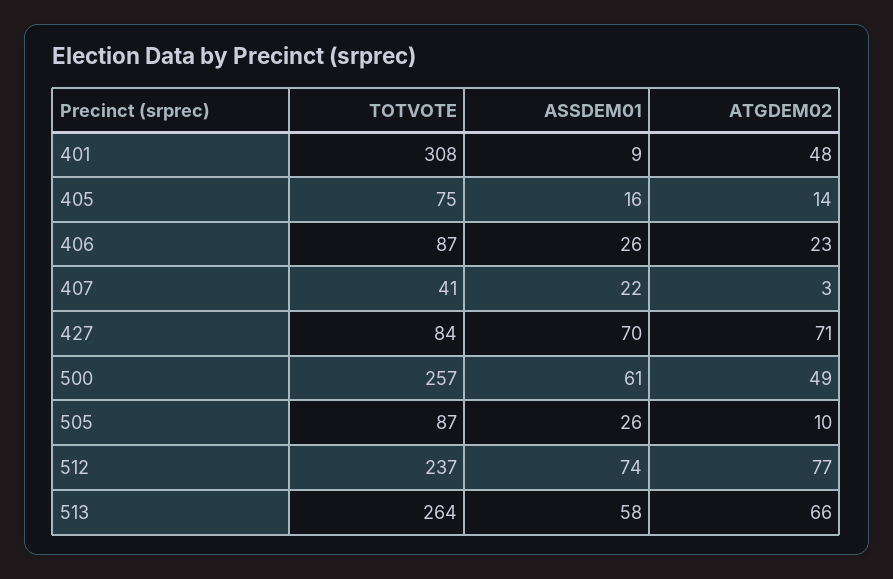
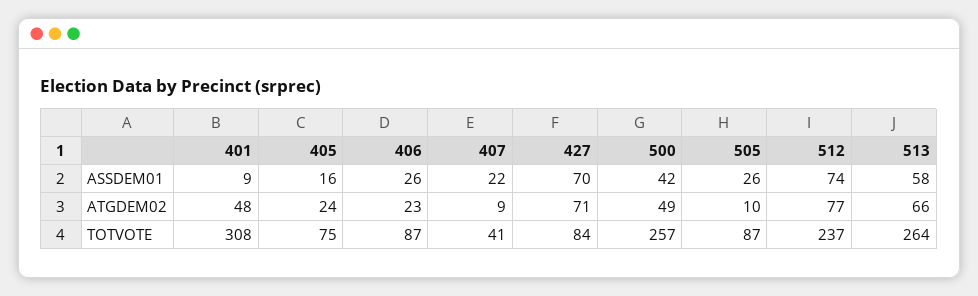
  {
    "TOTVOTE": {
      "401": 308,
      "405": 75,
      "406": 87,
      "407": 41,
      "427": 84,
      "500": 257,
      "505": 87,
      "512": 237,
      "513": 264
    },
    "ASSDEM01": {
      "401": 9,
      "405": 16,
      "406": 26,
      "407": 22,
      "427": 70,
-     "500": 61,
+     "500": 42,
      "505": 26,
      "512": 74,
      "513": 58
    },
    "ATGDEM02": {
      "401": 48,
-     "405": 14,
+     "405": 24,
      "406": 23,
-     "407": 3,
+     "407": 9,
      "427": 71,
      "500": 49,
      "505": 10,
      "512": 77,
      "513": 66
    }
  }

